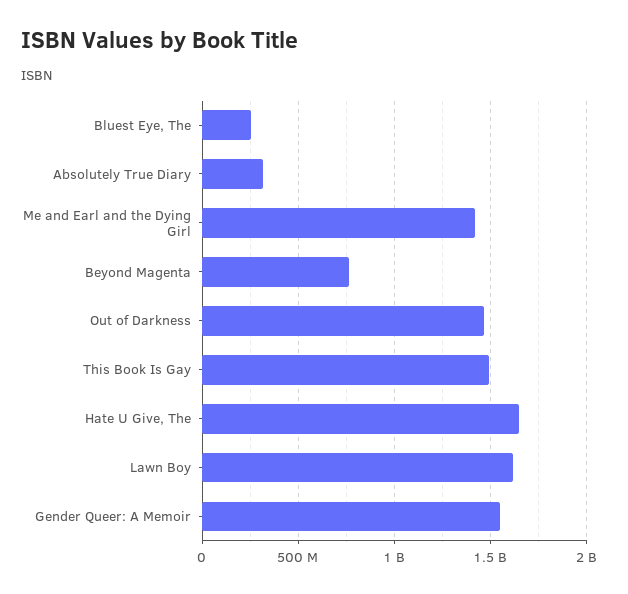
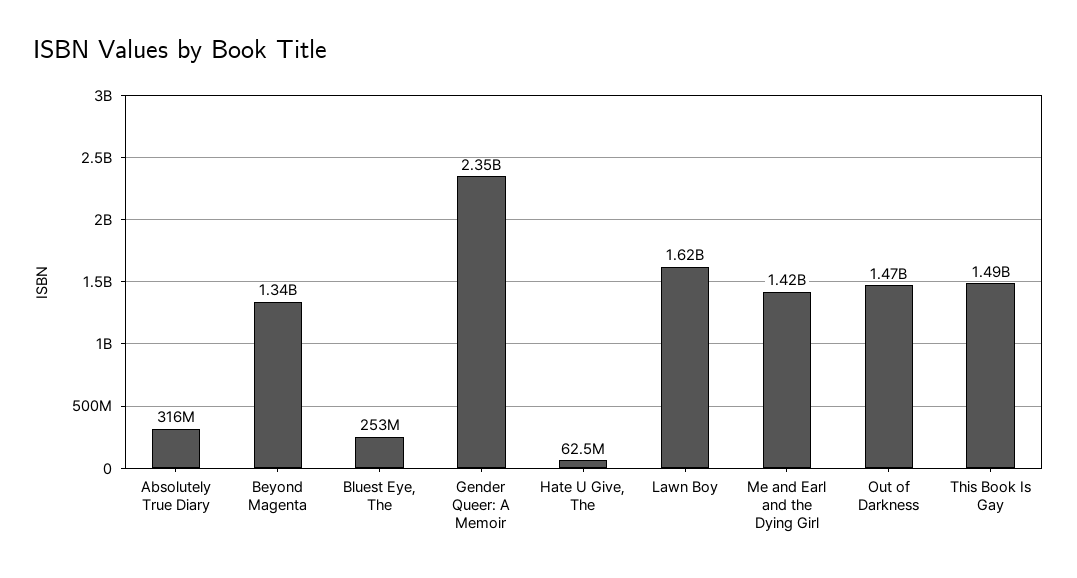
  {
    "Bluest Eye, The": 253000000,
    "Absolutely True Diary": 316000000,
    "Me and Earl and the Dying Girl": 1420000000,
-   "Beyond Magenta": 750000000,
+   "Beyond Magenta": 1340000000,
    "Out of Darkness": 1470000000,
    "This Book Is Gay": 1490000000,
-   "Hate U Give, The": 1650000000,
+   "Hate U Give, The": 62500000,
    "Lawn Boy": 1620000000,
-   "Gender Queer: A Memoir": 1550000000
+   "Gender Queer: A Memoir": 2350000000
  }

